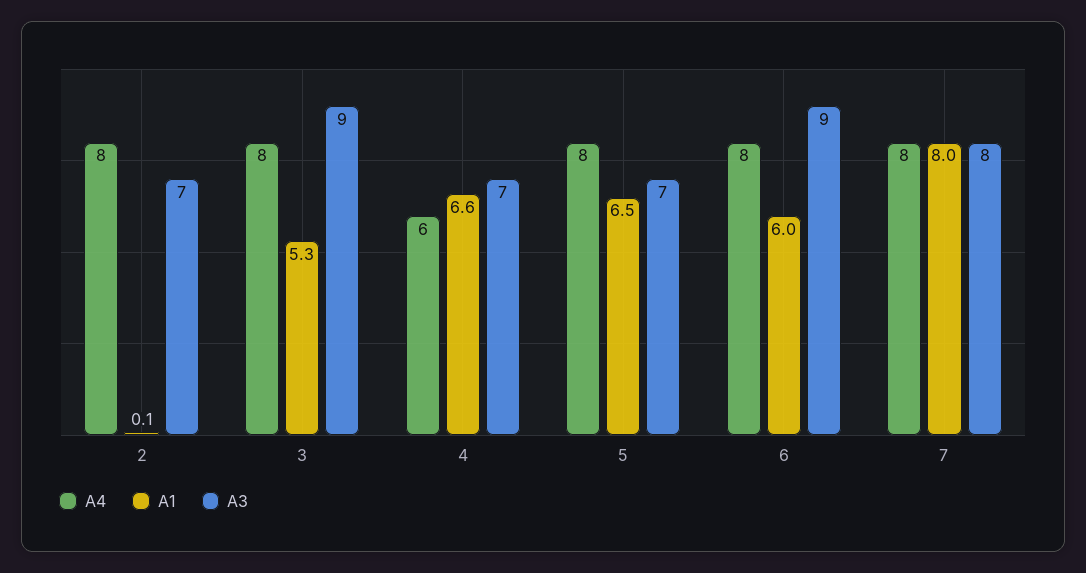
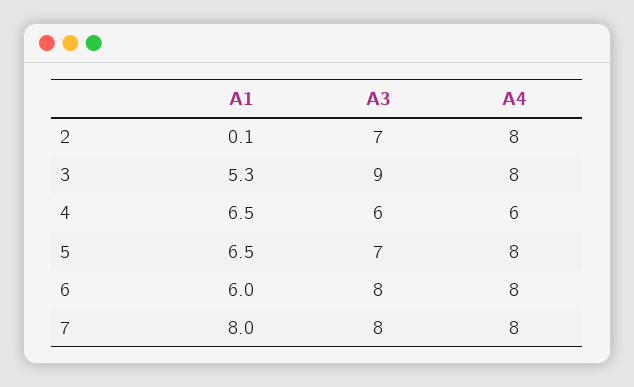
  {
    "A4": {
      "2": 8,
      "3": 8,
      "4": 6,
      "5": 8,
      "6": 8,
      "7": 8
    },
    "A1": {
      "2": 0.1,
      "3": 5.3,
-     "4": 6.6,
+     "4": 6.5,
      "5": 6.5,
      "6": 6,
      "7": 8
    },
    "A3": {
      "2": 7,
      "3": 9,
-     "4": 7,
+     "4": 6,
      "5": 7,
-     "6": 9,
+     "6": 8,
      "7": 8
    }
  }

